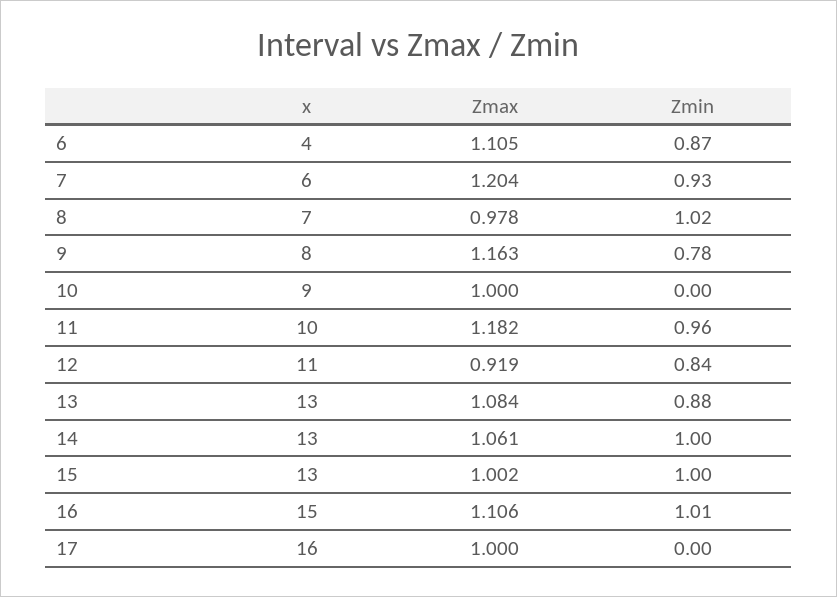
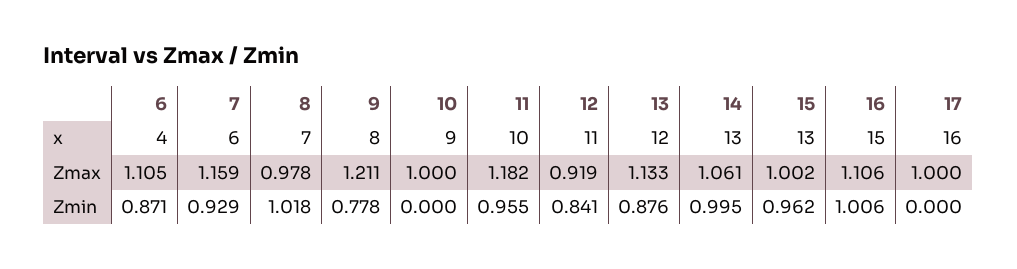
  {
    "x": {
      "6": 4,
      "7": 6,
      "8": 7,
      "9": 8,
      "10": 9,
      "11": 10,
      "12": 11,
-     "13": 13,
+     "13": 12,
      "14": 13,
      "15": 13,
      "16": 15,
      "17": 16
    },
    "Zmax": {
      "6": 1.105,
-     "7": 1.204,
+     "7": 1.159,
      "8": 0.978,
-     "9": 1.163,
+     "9": 1.211,
      "10": 1,
      "11": 1.182,
      "12": 0.919,
-     "13": 1.084,
+     "13": 1.133,
      "14": 1.061,
      "15": 1.002,
      "16": 1.106,
      "17": 1
    },
    "Zmin": {
      "6": 0.871,
      "7": 0.929,
      "8": 1.018,
      "9": 0.778,
      "10": 0,
      "11": 0.955,
      "12": 0.841,
      "13": 0.876,
      "14": 0.995,
-     "15": 1,
+     "15": 0.962,
      "16": 1.006,
      "17": 0
    }
  }

